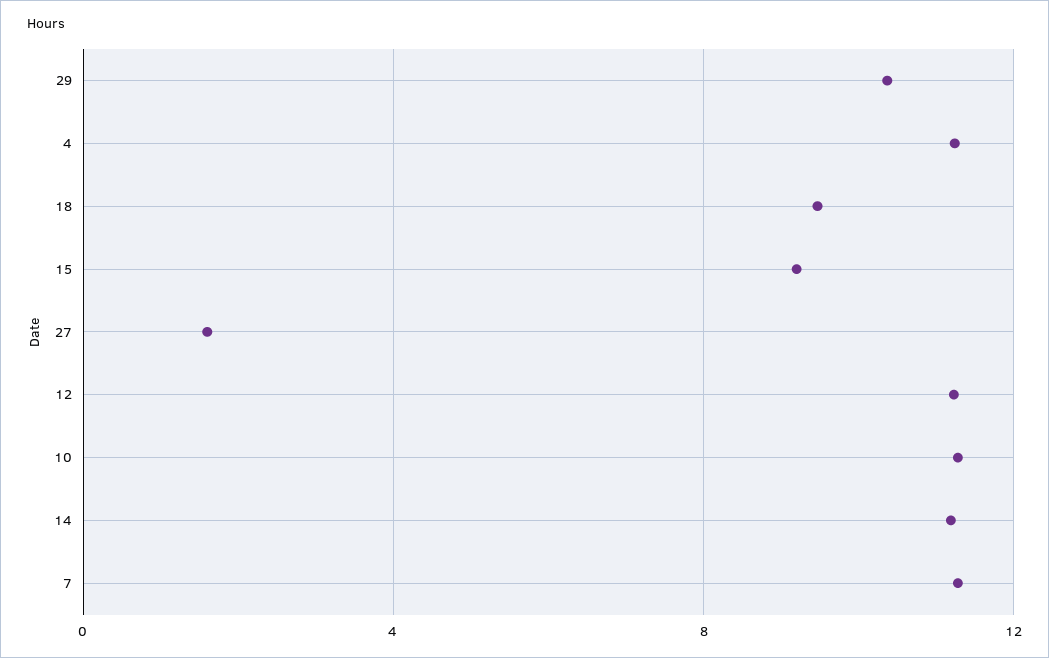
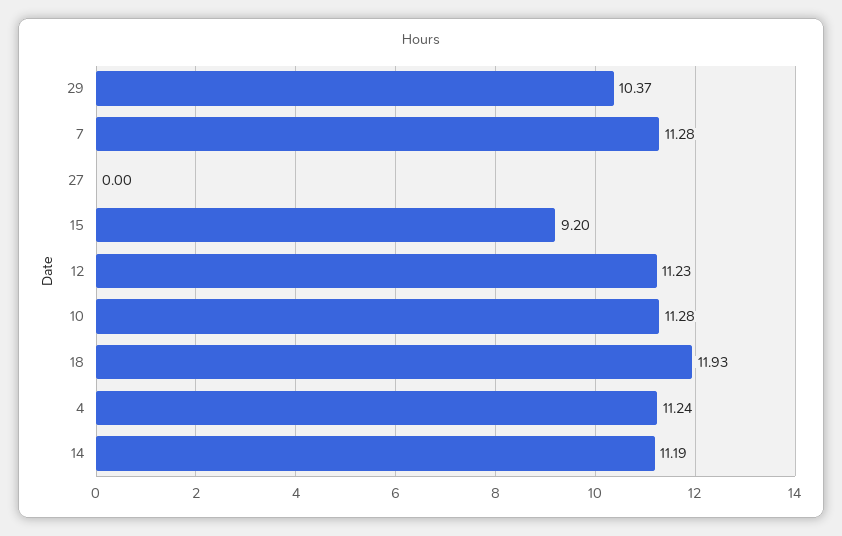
  {
    "29": 10.37,
    "4": 11.24,
-   "18": 9.5,
+   "18": 11.93,
    "15": 9.2,
-   "27": 1.5,
+   "27": 0,
    "12": 11.23,
    "10": 11.28,
    "14": 11.19,
    "7": 11.28
  }

